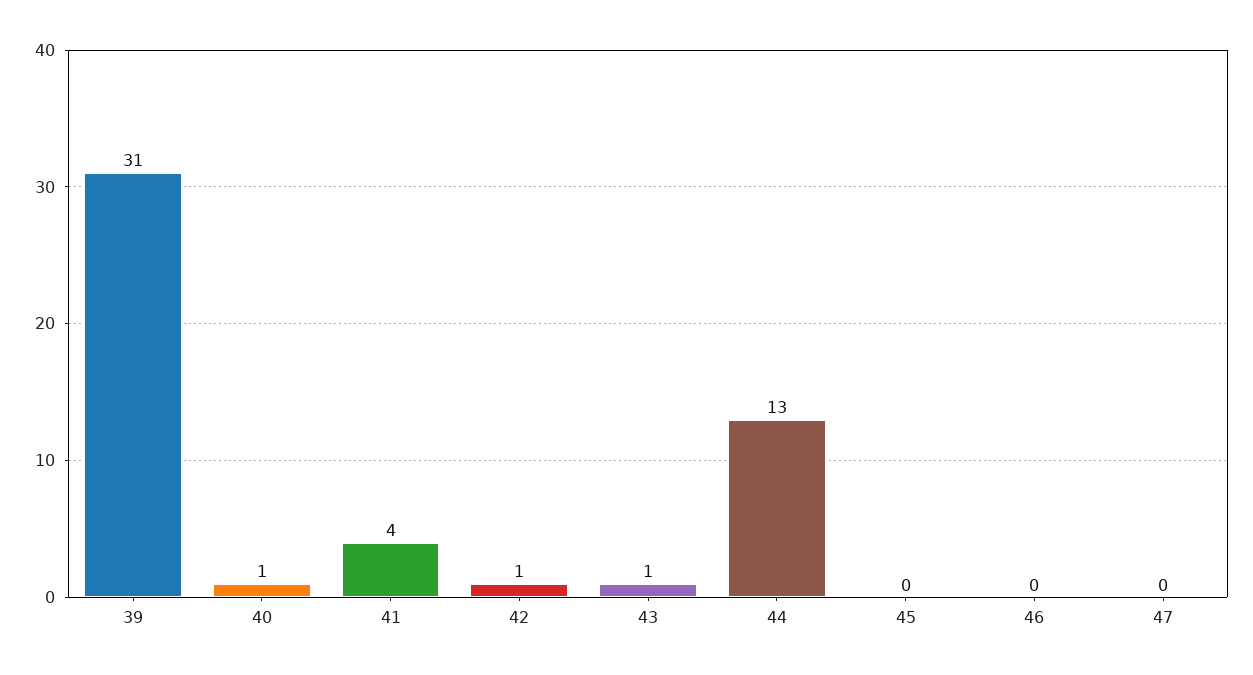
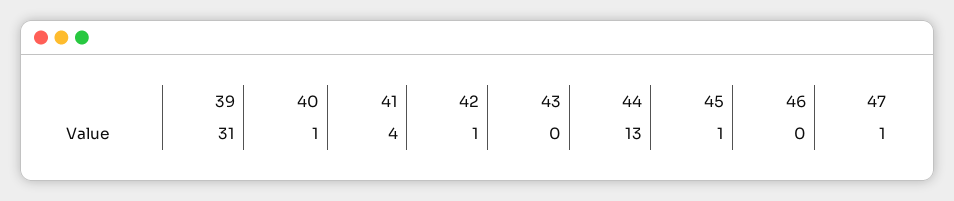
  {
    "39": 31,
    "40": 1,
    "41": 4,
    "42": 1,
-   "43": 1,
+   "43": 0,
    "44": 13,
-   "45": 0,
+   "45": 1,
    "46": 0,
-   "47": 0
+   "47": 1
  }

